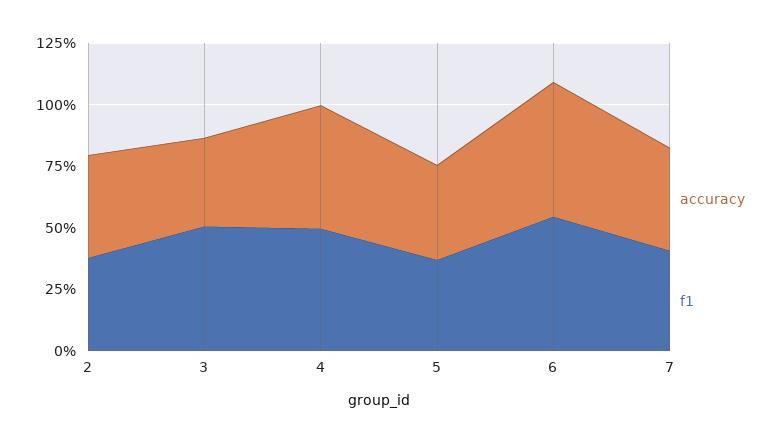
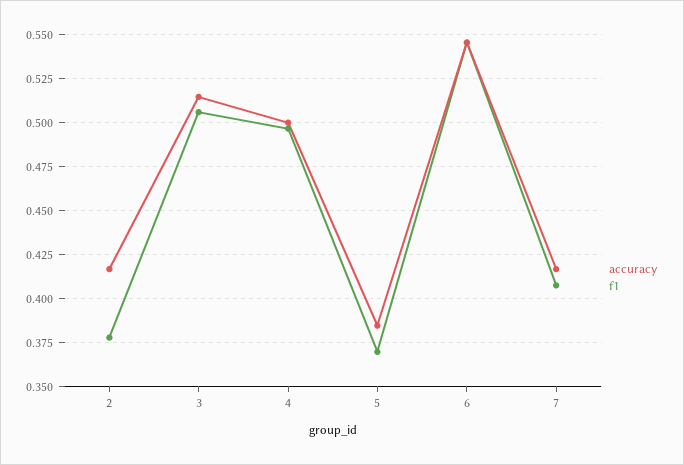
  {
    "accuracy": {
      "2": 0.415,
-     "3": 0.35,
+     "3": 0.515,
      "4": 0.5,
      "5": 0.385,
      "6": 0.545,
      "7": 0.415
    },
    "f1": {
      "2": 0.38,
      "3": 0.505,
      "4": 0.495,
      "5": 0.37,
      "6": 0.545,
      "7": 0.405
    }
  }

